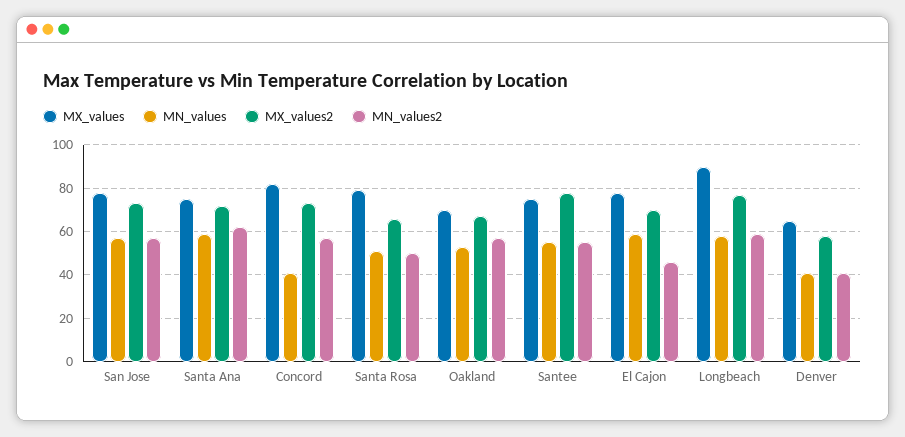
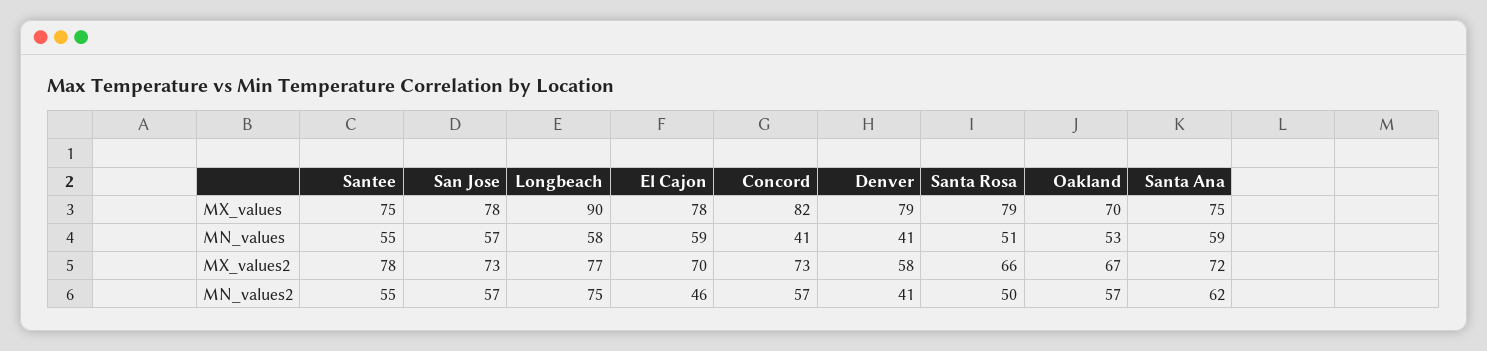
  {
    "MX_values": {
      "San Jose": 78,
      "Santa Ana": 75,
      "Concord": 82,
      "Santa Rosa": 79,
      "Oakland": 70,
      "Santee": 75,
      "El Cajon": 78,
      "Longbeach": 90,
-     "Denver": 65
+     "Denver": 79
    },
    "MN_values": {
      "San Jose": 57,
      "Santa Ana": 59,
      "Concord": 41,
      "Santa Rosa": 51,
      "Oakland": 53,
      "Santee": 55,
      "El Cajon": 59,
      "Longbeach": 58,
      "Denver": 41
    },
    "MX_values2": {
      "San Jose": 73,
      "Santa Ana": 72,
      "Concord": 73,
      "Santa Rosa": 66,
      "Oakland": 67,
      "Santee": 78,
      "El Cajon": 70,
      "Longbeach": 77,
      "Denver": 58
    },
    "MN_values2": {
      "San Jose": 57,
      "Santa Ana": 62,
      "Concord": 57,
      "Santa Rosa": 50,
      "Oakland": 57,
      "Santee": 55,
      "El Cajon": 46,
-     "Longbeach": 60,
+     "Longbeach": 75,
      "Denver": 41
    }
  }

